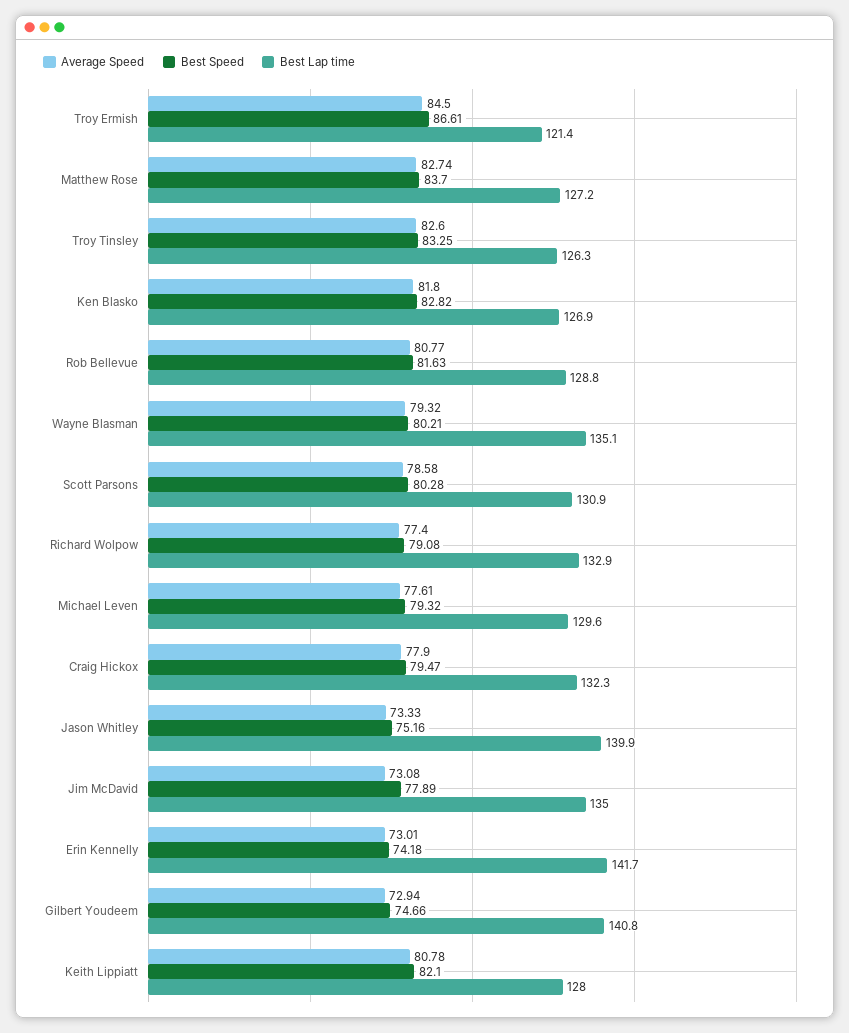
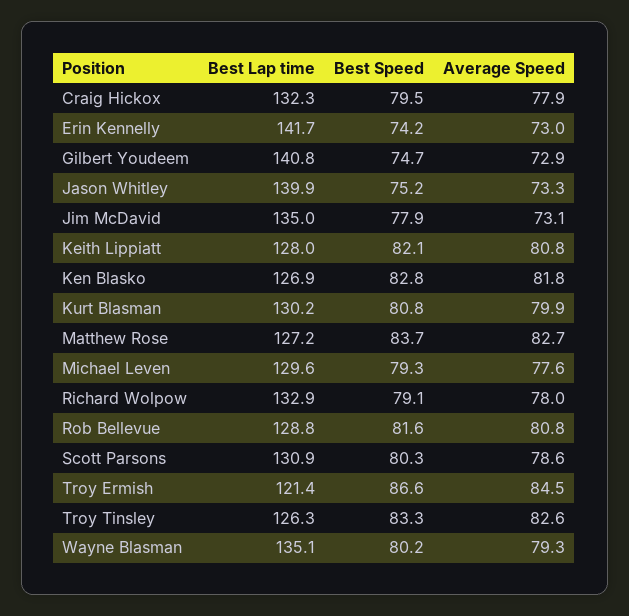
  {
    "Average Speed": {
      "Troy Ermish": 84.5,
      "Matthew Rose": 82.74,
      "Troy Tinsley": 82.6,
      "Ken Blasko": 81.8,
      "Rob Bellevue": 80.77,
      "Wayne Blasman": 79.32,
      "Scott Parsons": 78.58,
-     "Richard Wolpow": 77.4,
+     "Richard Wolpow": 78,
      "Michael Leven": 77.61,
      "Craig Hickox": 77.9,
      "Jason Whitley": 73.33,
      "Jim McDavid": 73.08,
      "Erin Kennelly": 73.01,
      "Gilbert Youdeem": 72.94,
-     "Keith Lippiatt": 80.78
+     "Keith Lippiatt": 80.78,
+     "Kurt Blasman": 79.9
    },
    "Best Speed": {
      "Troy Ermish": 86.61,
      "Matthew Rose": 83.7,
      "Troy Tinsley": 83.25,
      "Ken Blasko": 82.82,
      "Rob Bellevue": 81.63,
      "Wayne Blasman": 80.21,
      "Scott Parsons": 80.28,
      "Richard Wolpow": 79.08,
      "Michael Leven": 79.32,
      "Craig Hickox": 79.47,
      "Jason Whitley": 75.16,
      "Jim McDavid": 77.89,
      "Erin Kennelly": 74.18,
      "Gilbert Youdeem": 74.66,
-     "Keith Lippiatt": 82.1
+     "Keith Lippiatt": 82.1,
+     "Kurt Blasman": 80.8
    },
    "Best Lap time": {
      "Troy Ermish": 121.4,
      "Matthew Rose": 127.2,
      "Troy Tinsley": 126.3,
      "Ken Blasko": 126.9,
      "Rob Bellevue": 128.8,
      "Wayne Blasman": 135.1,
      "Scott Parsons": 130.9,
      "Richard Wolpow": 132.9,
      "Michael Leven": 129.6,
      "Craig Hickox": 132.3,
      "Jason Whitley": 139.9,
      "Jim McDavid": 135,
      "Erin Kennelly": 141.7,
      "Gilbert Youdeem": 140.8,
-     "Keith Lippiatt": 128
+     "Keith Lippiatt": 128,
+     "Kurt Blasman": 130.2
    }
  }

